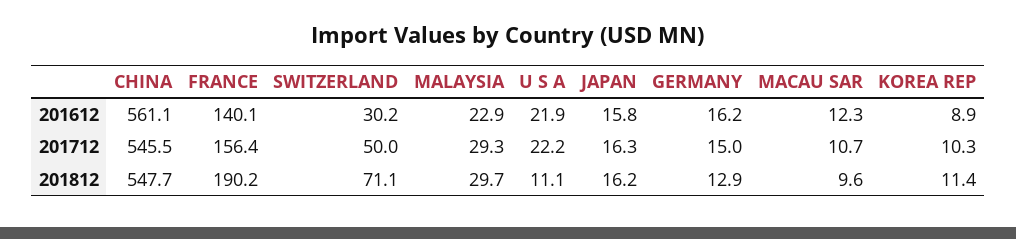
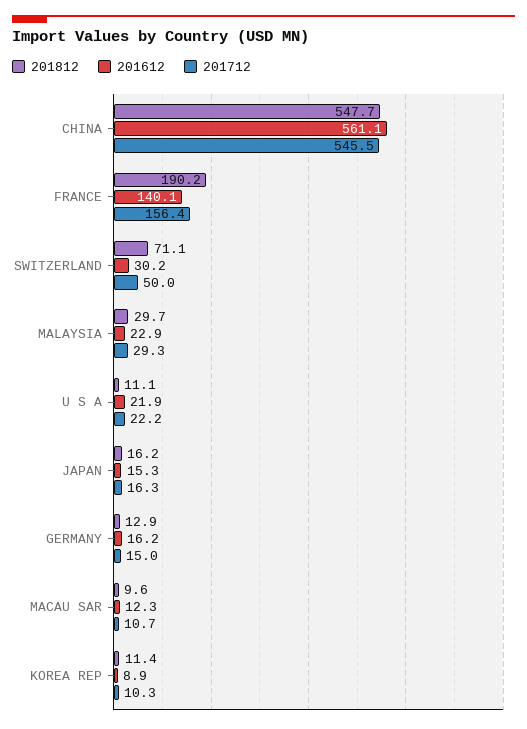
  {
    "201612": {
      "CHINA": 561.1,
      "FRANCE": 140.1,
      "SWITZERLAND": 30.2,
      "MALAYSIA": 22.9,
      "U S A": 21.9,
-     "JAPAN": 15.8,
+     "JAPAN": 15.3,
      "GERMANY": 16.2,
      "MACAU SAR": 12.3,
      "KOREA REP": 8.9
    },
    "201712": {
      "CHINA": 545.5,
      "FRANCE": 156.4,
      "SWITZERLAND": 50,
      "MALAYSIA": 29.3,
      "U S A": 22.2,
      "JAPAN": 16.3,
      "GERMANY": 15,
      "MACAU SAR": 10.7,
      "KOREA REP": 10.3
    },
    "201812": {
      "CHINA": 547.7,
      "FRANCE": 190.2,
      "SWITZERLAND": 71.1,
      "MALAYSIA": 29.7,
      "U S A": 11.1,
      "JAPAN": 16.2,
      "GERMANY": 12.9,
      "MACAU SAR": 9.6,
      "KOREA REP": 11.4
    }
  }

